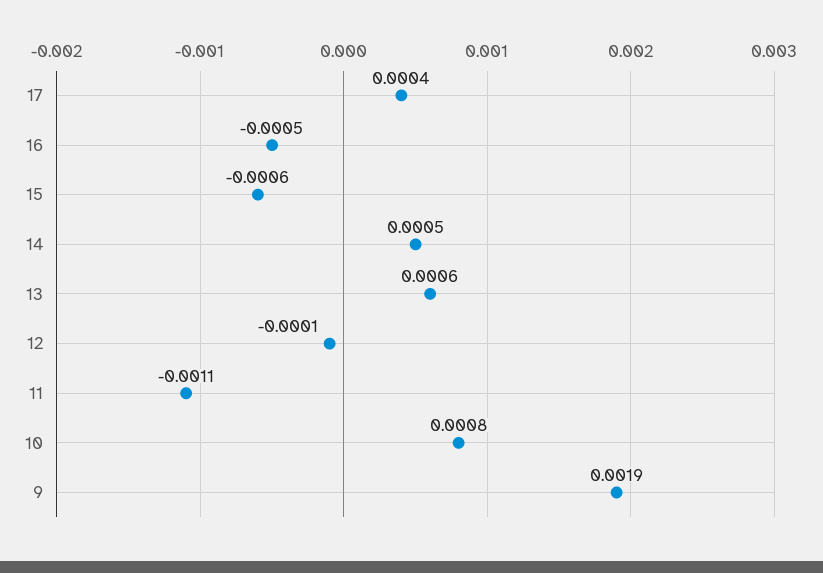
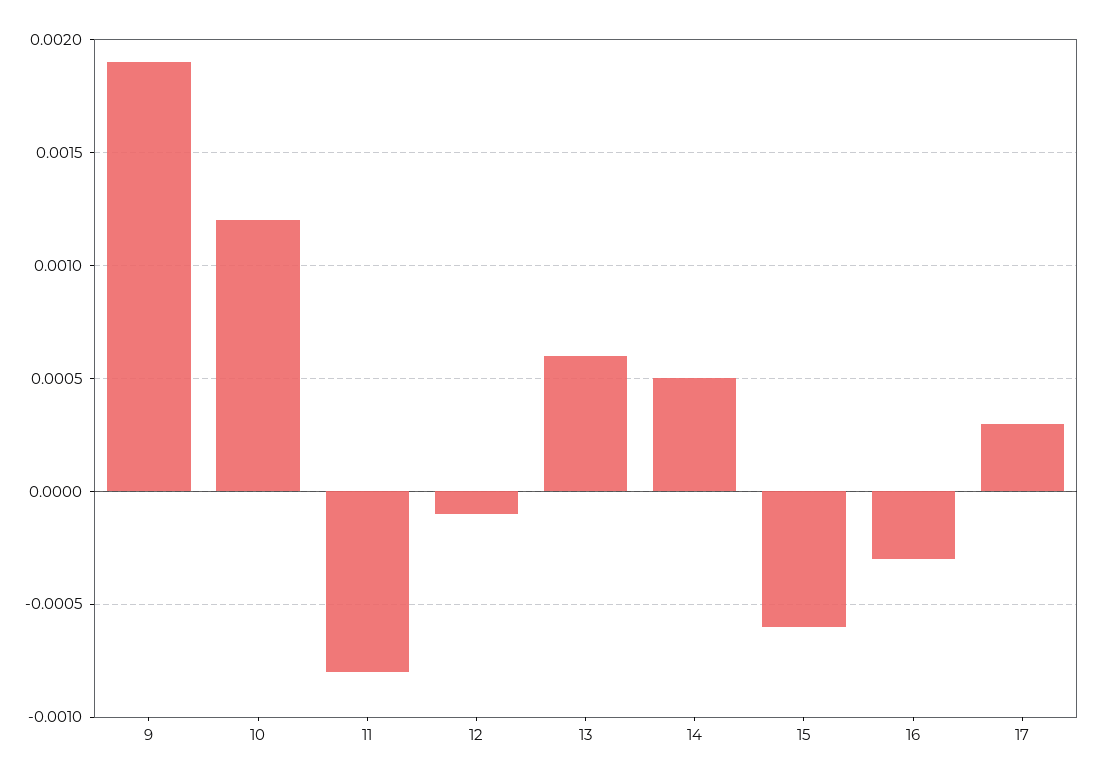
  {
-   "17": 0.0004,
+   "17": 0.0003,
-   "16": -0.0005,
+   "16": -0.0003,
    "15": -0.0006,
    "14": 0.0005,
    "13": 0.0006,
    "12": -0.0001,
-   "11": -0.0011,
+   "11": -0.0008,
-   "10": 0.0008,
+   "10": 0.0012,
    "9": 0.0019
  }

